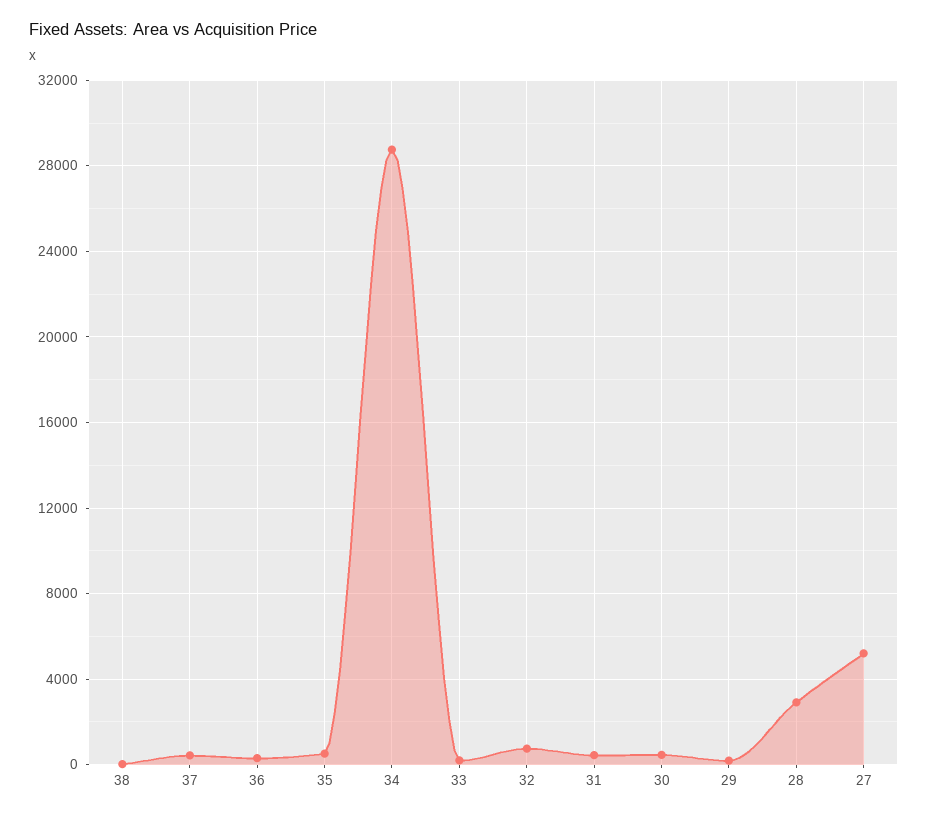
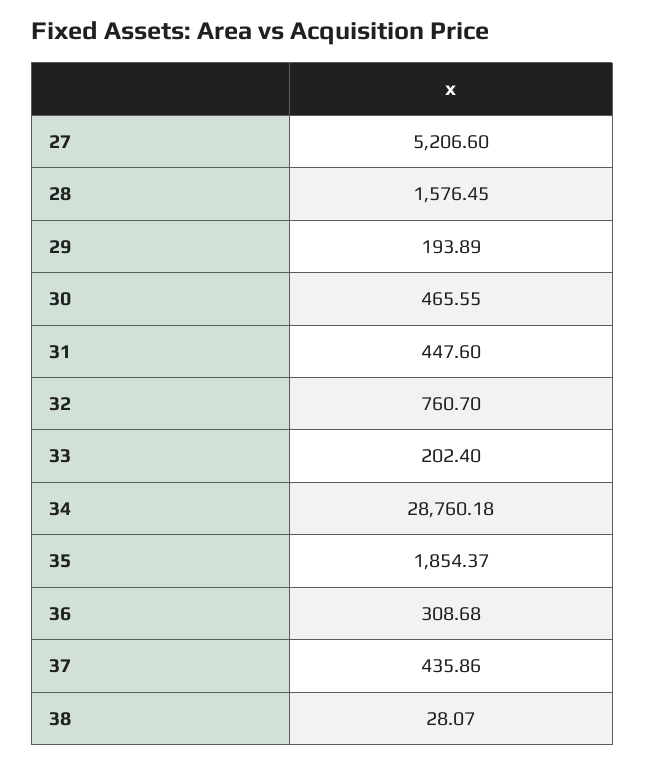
  {
    "38": 28.07,
    "37": 435.86,
    "36": 308.68,
-   "35": 500,
+   "35": 1854.37,
    "34": 28760.18,
    "33": 202.4,
    "32": 760.7,
    "31": 447.6,
    "30": 465.55,
    "29": 193.89,
-   "28": 3000,
+   "28": 1576.45,
    "27": 5206.6
  }

